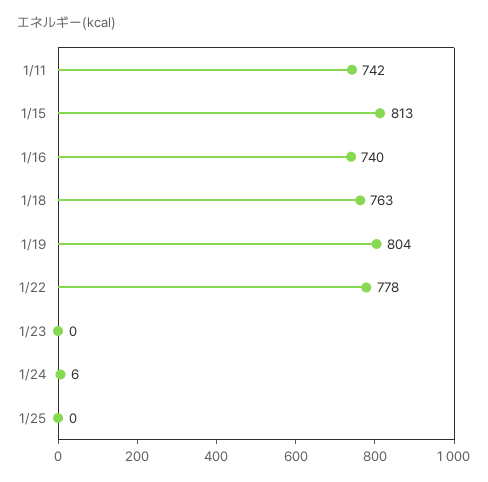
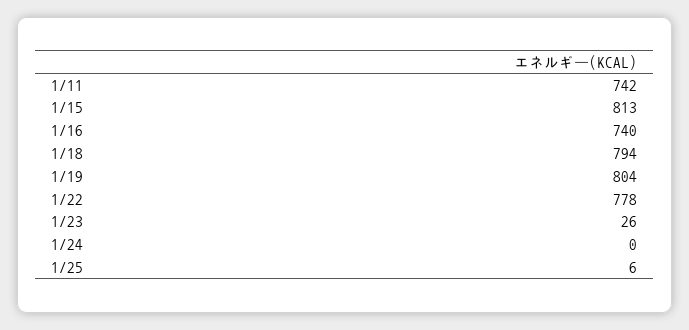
  {
    "1/11": 742,
    "1/15": 813,
    "1/16": 740,
-   "1/18": 763,
+   "1/18": 794,
    "1/19": 804,
    "1/22": 778,
-   "1/23": 0,
+   "1/23": 26,
-   "1/24": 6,
+   "1/24": 0,
-   "1/25": 0
+   "1/25": 6
  }

